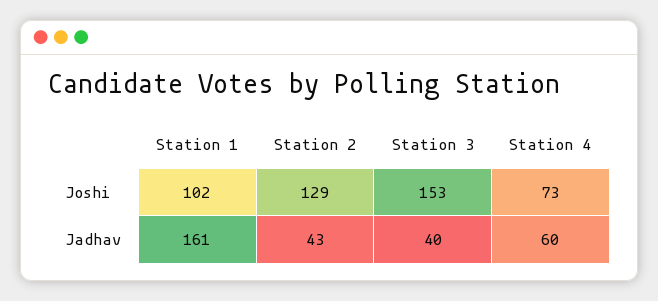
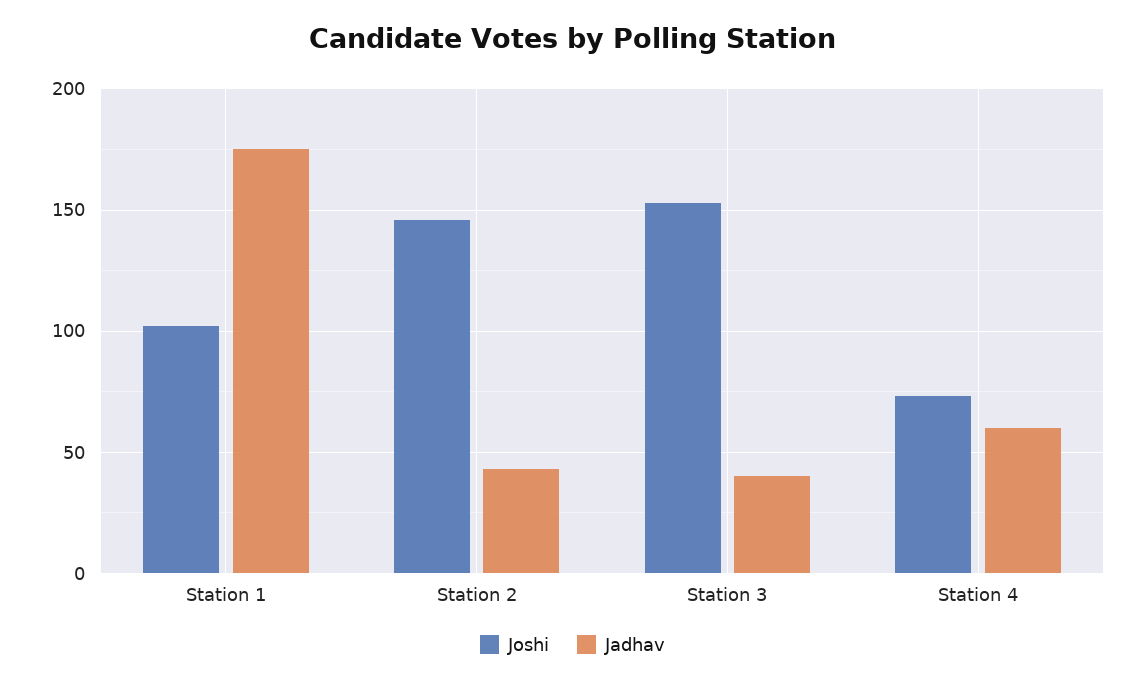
  {
    "Joshi": {
      "Station 1": 102,
-     "Station 2": 129,
+     "Station 2": 145,
      "Station 3": 153,
      "Station 4": 73
    },
    "Jadhav": {
-     "Station 1": 161,
+     "Station 1": 175,
      "Station 2": 43,
      "Station 3": 40,
      "Station 4": 60
    }
  }

